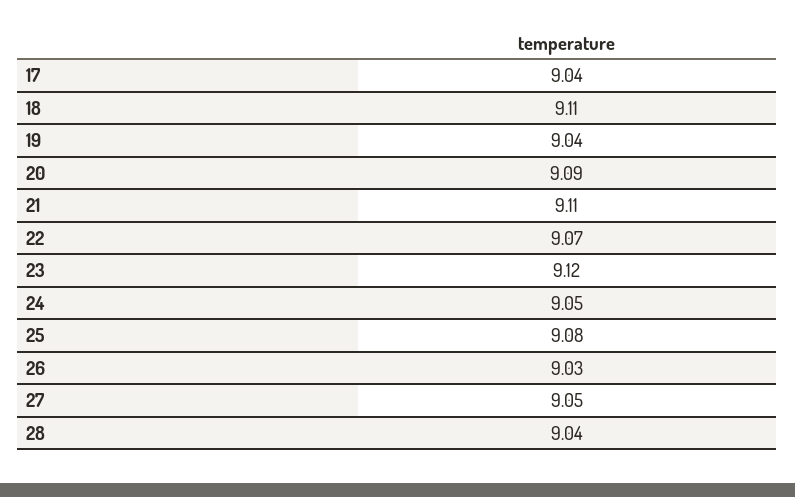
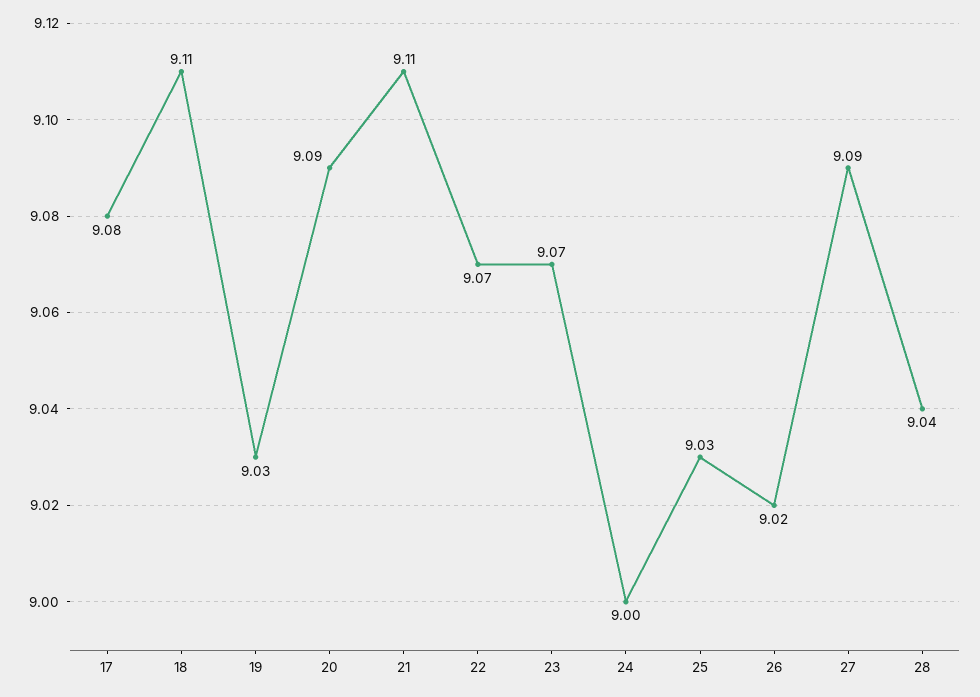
  {
-   "17": 9.04,
+   "17": 9.08,
    "18": 9.11,
-   "19": 9.04,
+   "19": 9.03,
    "20": 9.09,
    "21": 9.11,
    "22": 9.07,
-   "23": 9.12,
+   "23": 9.07,
-   "24": 9.05,
+   "24": 9,
-   "25": 9.08,
+   "25": 9.03,
-   "26": 9.03,
+   "26": 9.02,
-   "27": 9.05,
+   "27": 9.09,
    "28": 9.04
  }

